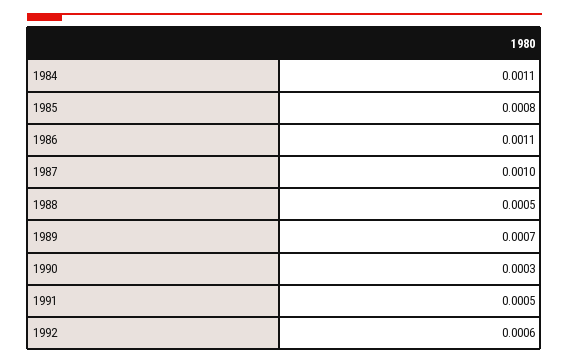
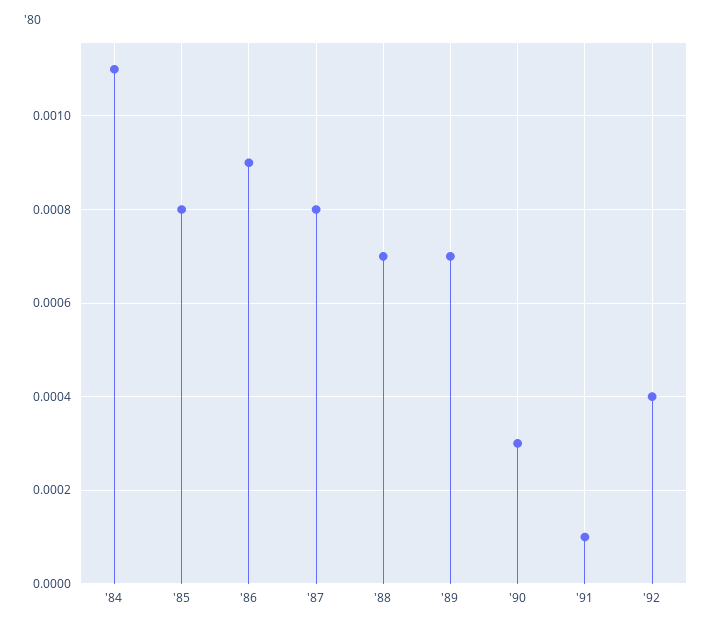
  {
    "1984": 0.0011,
    "1985": 0.0008,
-   "1986": 0.0011,
+   "1986": 0.0009,
-   "1987": 0.001,
+   "1987": 0.0008,
-   "1988": 0.0005,
+   "1988": 0.0007,
    "1989": 0.0007,
    "1990": 0.0003,
-   "1991": 0.0005,
+   "1991": 0.0001,
-   "1992": 0.0006
+   "1992": 0.0004
  }

